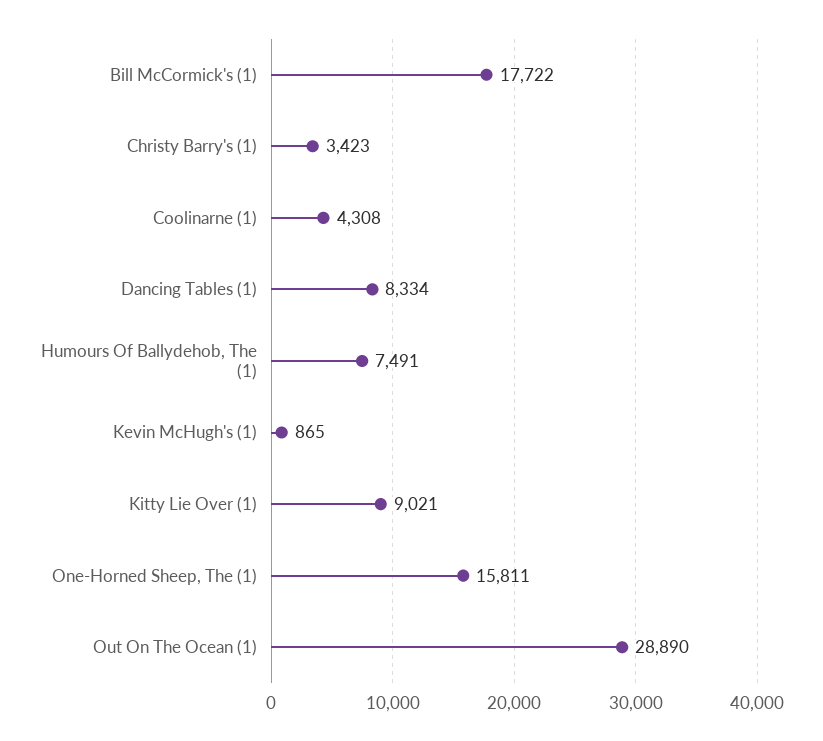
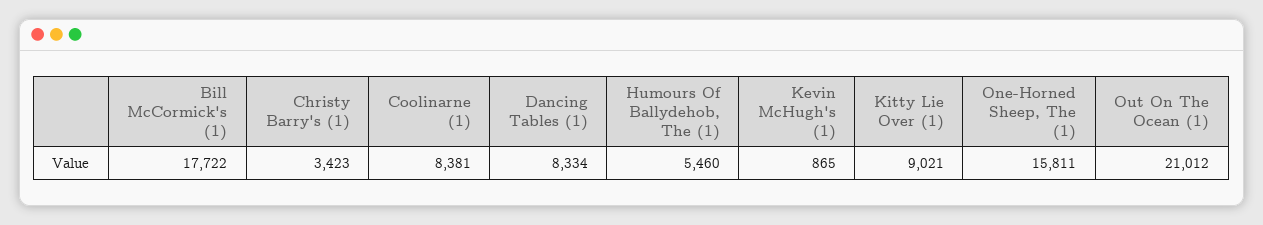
  {
    "Bill McCormick's (1)": 17722,
    "Christy Barry's (1)": 3423,
-   "Coolinarne (1)": 4308,
+   "Coolinarne (1)": 8381,
    "Dancing Tables (1)": 8334,
-   "Humours Of Ballydehob, The (1)": 7491,
+   "Humours Of Ballydehob, The (1)": 5460,
    "Kevin McHugh's (1)": 865,
    "Kitty Lie Over (1)": 9021,
    "One-Horned Sheep, The (1)": 15811,
-   "Out On The Ocean (1)": 28890
+   "Out On The Ocean (1)": 21012
  }

